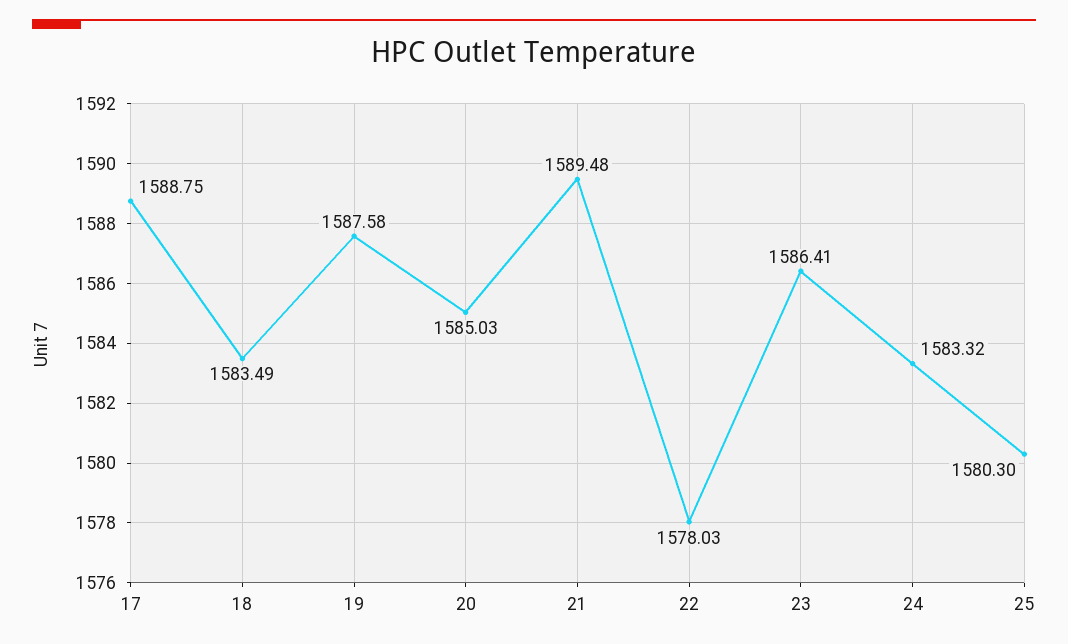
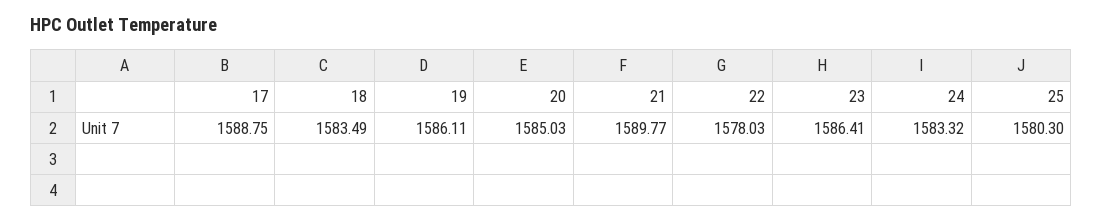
  {
    "17": 1588.75,
    "18": 1583.49,
-   "19": 1587.58,
+   "19": 1586.11,
    "20": 1585.03,
-   "21": 1589.48,
+   "21": 1589.77,
    "22": 1578.03,
    "23": 1586.41,
    "24": 1583.32,
    "25": 1580.3
  }

